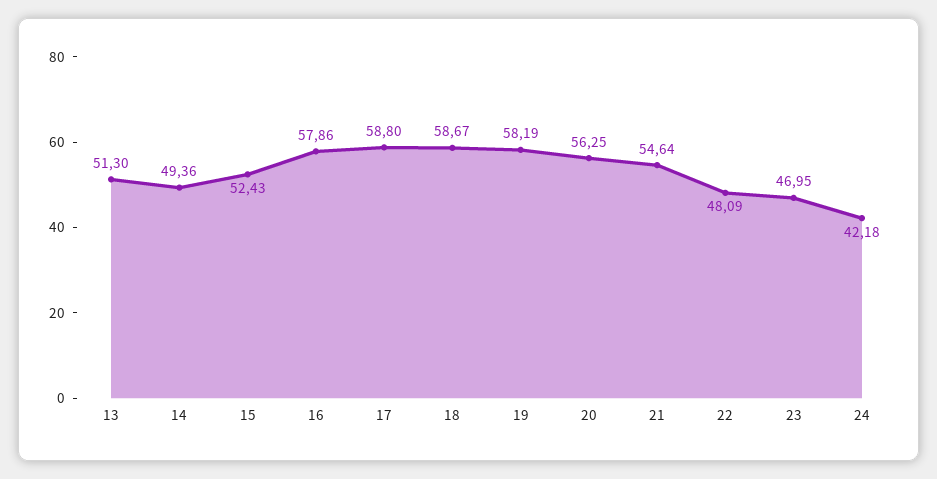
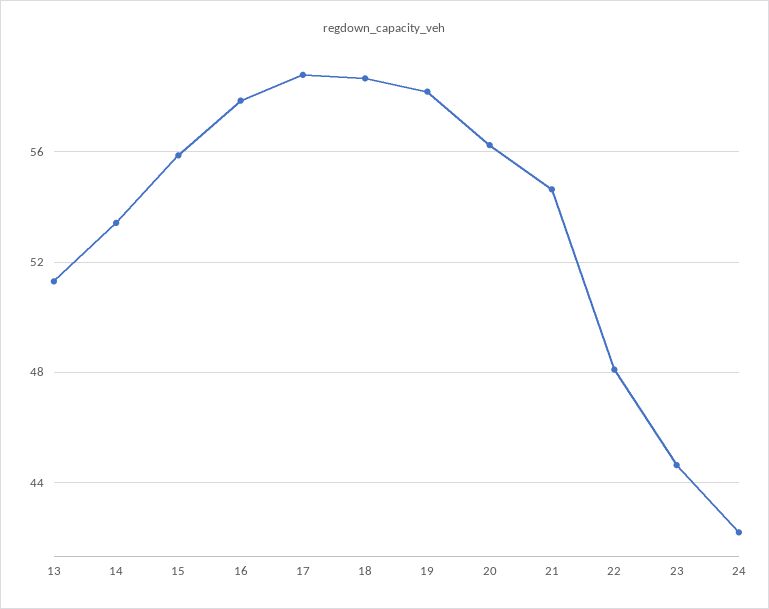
  {
    "13": 51.3,
-   "14": 49.36,
+   "14": 53.5,
-   "15": 52.43,
+   "15": 56,
    "16": 57.86,
    "17": 58.8,
    "18": 58.67,
    "19": 58.19,
    "20": 56.25,
    "21": 54.64,
    "22": 48.09,
-   "23": 46.95,
+   "23": 44.5,
    "24": 42.18
  }

